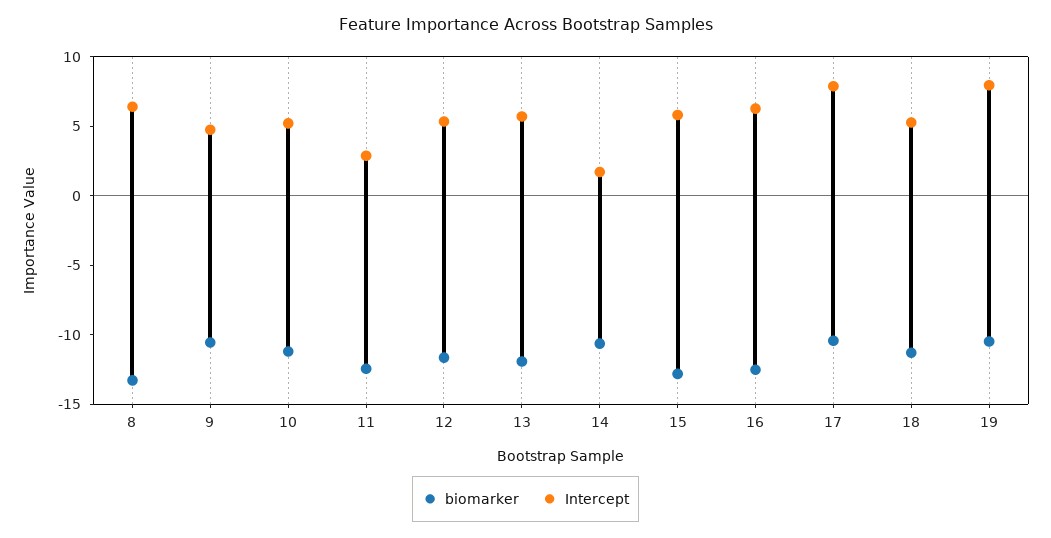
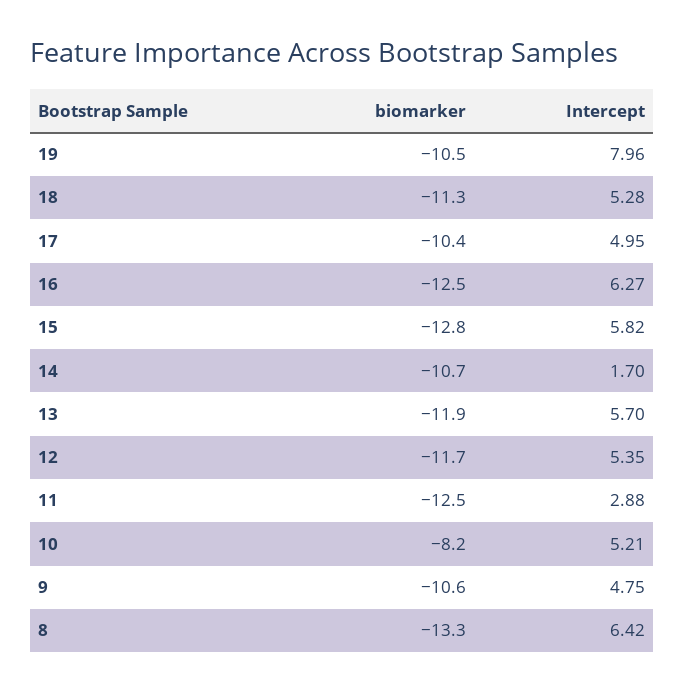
  {
    "biomarker": {
      "8": -13.3,
      "9": -10.6,
-     "10": -11,
+     "10": -8.2,
      "11": -12.5,
      "12": -11.7,
      "13": -11.9,
      "14": -10.7,
      "15": -12.8,
      "16": -12.5,
      "17": -10.4,
      "18": -11.3,
      "19": -10.5
    },
    "Intercept": {
      "8": 6.42,
      "9": 4.75,
      "10": 5.21,
      "11": 2.88,
      "12": 5.35,
      "13": 5.7,
      "14": 1.7,
      "15": 5.82,
      "16": 6.27,
-     "17": 8,
+     "17": 4.95,
      "18": 5.28,
      "19": 7.96
    }
  }

